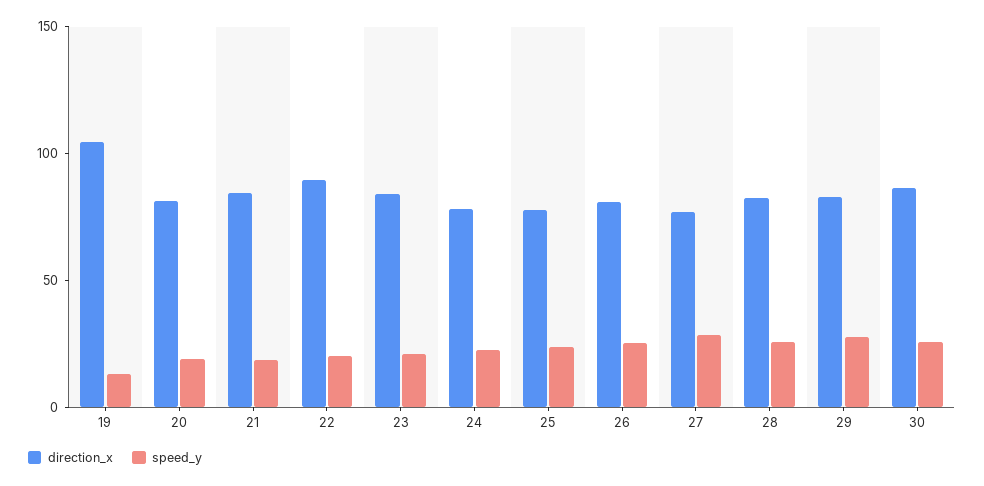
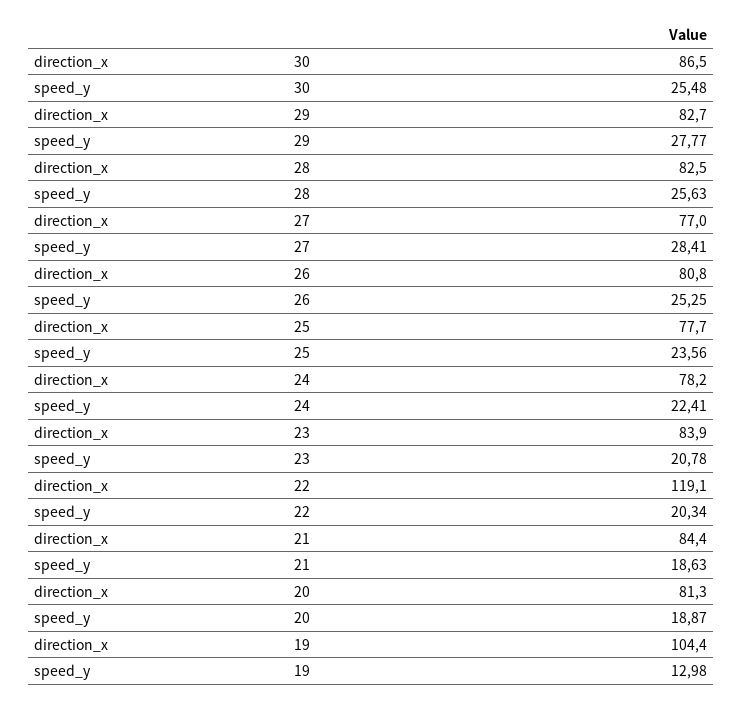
  {
    "direction_x": {
      "19": 104.4,
      "20": 81.3,
      "21": 84.4,
-     "22": 90,
+     "22": 119.1,
      "23": 83.9,
      "24": 78.2,
      "25": 77.7,
      "26": 80.8,
      "27": 77,
      "28": 82.5,
      "29": 82.7,
      "30": 86.5
    },
    "speed_y": {
      "19": 12.98,
      "20": 18.87,
      "21": 18.63,
      "22": 20.34,
      "23": 20.78,
      "24": 22.41,
      "25": 23.56,
      "26": 25.25,
      "27": 28.41,
      "28": 25.63,
      "29": 27.77,
      "30": 25.48
    }
  }

